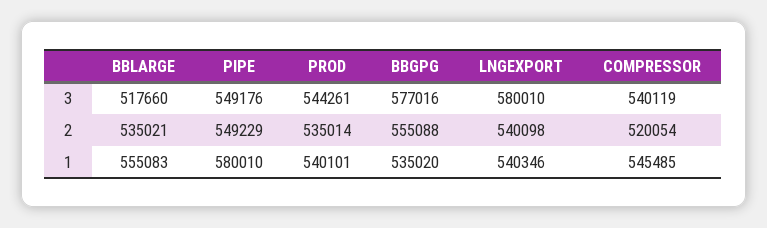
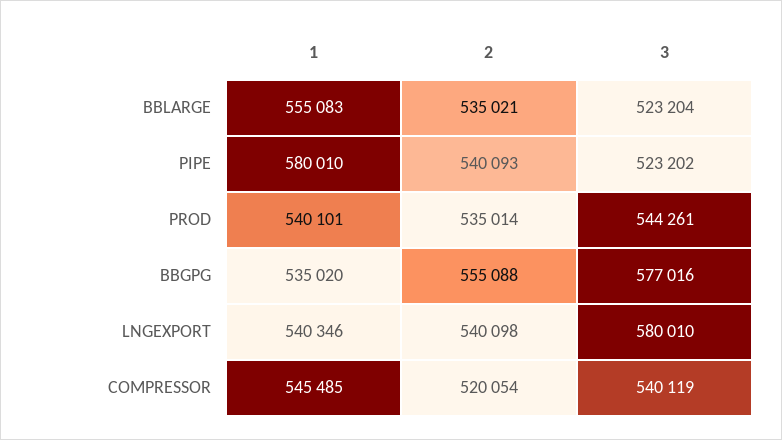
  {
    "BBLARGE": {
-     "3": 517660,
+     "3": 523204,
      "2": 535021,
      "1": 555083
    },
    "PIPE": {
-     "3": 549176,
+     "3": 523202,
-     "2": 549229,
+     "2": 540093,
      "1": 580010
    },
    "PROD": {
      "3": 544261,
      "2": 535014,
      "1": 540101
    },
    "BBGPG": {
      "3": 577016,
      "2": 555088,
      "1": 535020
    },
    "LNGEXPORT": {
      "3": 580010,
      "2": 540098,
      "1": 540346
    },
    "COMPRESSOR": {
      "3": 540119,
      "2": 520054,
      "1": 545485
    }
  }

